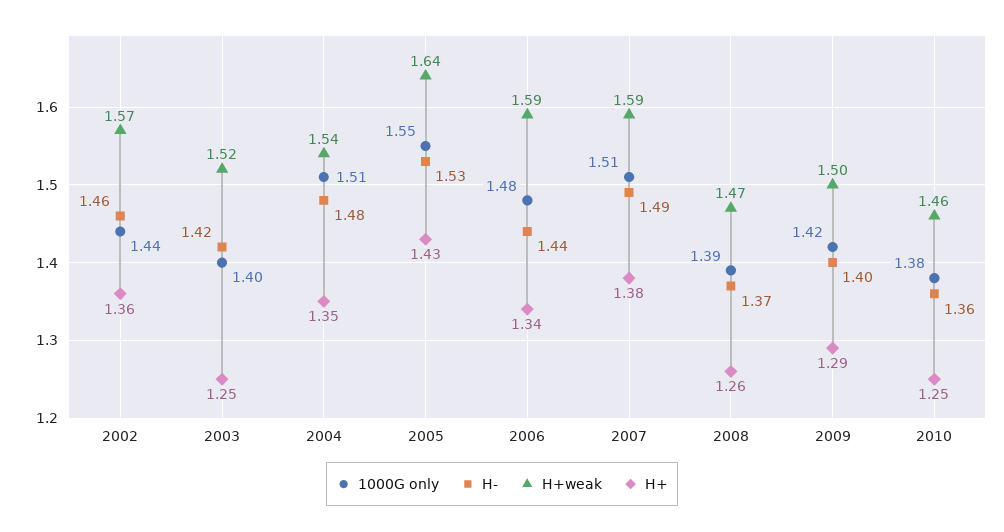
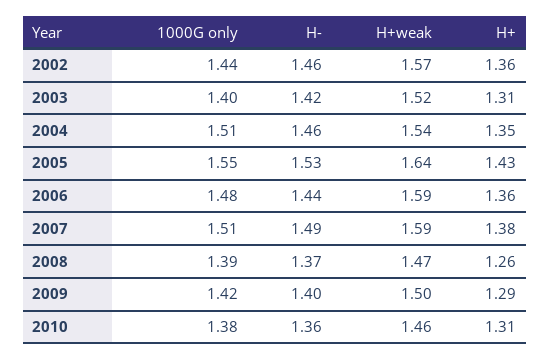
  {
    "1000G only": {
      "2002": 1.44,
      "2003": 1.4,
      "2004": 1.51,
      "2005": 1.55,
      "2006": 1.48,
      "2007": 1.51,
      "2008": 1.39,
      "2009": 1.42,
      "2010": 1.38
    },
    "H-": {
      "2002": 1.46,
      "2003": 1.42,
-     "2004": 1.48,
+     "2004": 1.46,
      "2005": 1.53,
      "2006": 1.44,
      "2007": 1.49,
      "2008": 1.37,
      "2009": 1.4,
      "2010": 1.36
    },
    "H+weak": {
      "2002": 1.57,
      "2003": 1.52,
      "2004": 1.54,
      "2005": 1.64,
      "2006": 1.59,
      "2007": 1.59,
      "2008": 1.47,
      "2009": 1.5,
      "2010": 1.46
    },
    "H+": {
      "2002": 1.36,
-     "2003": 1.25,
+     "2003": 1.31,
      "2004": 1.35,
      "2005": 1.43,
-     "2006": 1.34,
+     "2006": 1.36,
      "2007": 1.38,
      "2008": 1.26,
      "2009": 1.29,
-     "2010": 1.25
+     "2010": 1.31
    }
  }

